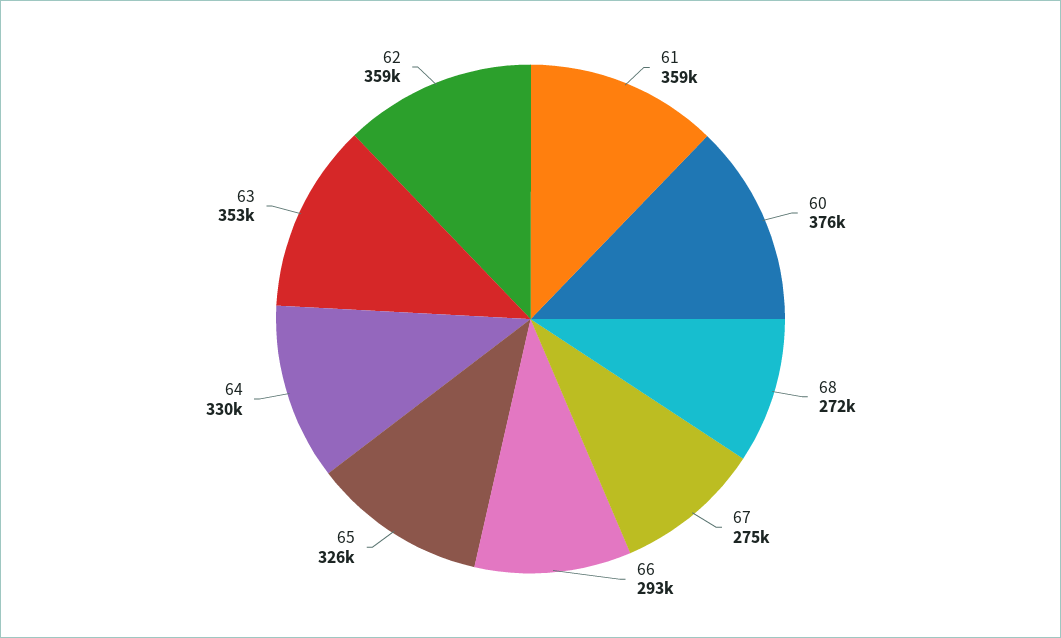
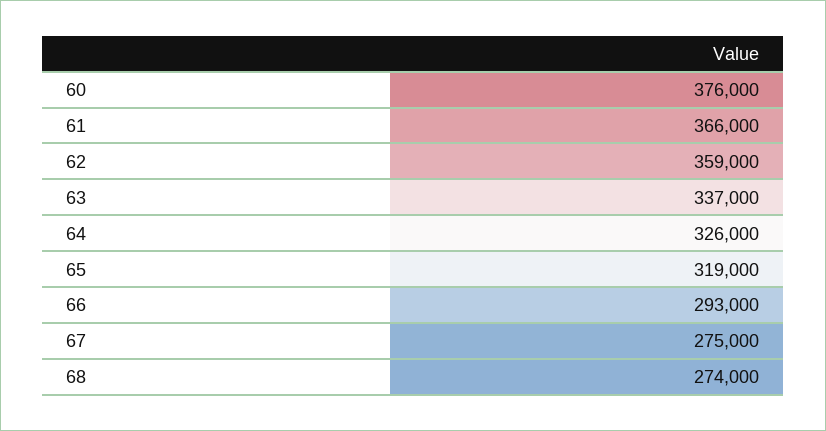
  {
-   "61": 359000,
+   "61": 366000,
    "60": 376000,
-   "68": 272000,
+   "68": 274000,
    "67": 275000,
    "66": 293000,
-   "65": 326000,
+   "65": 319000,
-   "64": 330000,
+   "64": 326000,
-   "63": 353000,
+   "63": 337000,
    "62": 359000
  }

